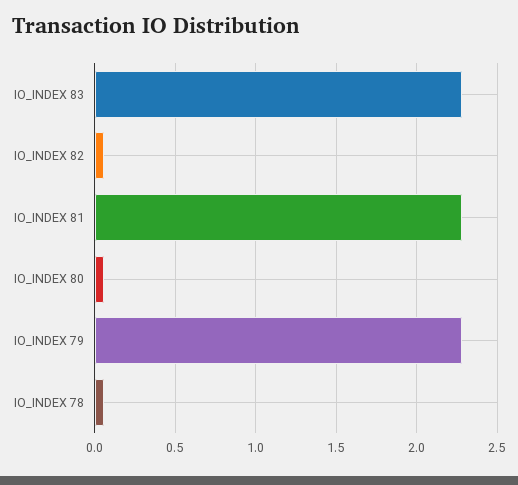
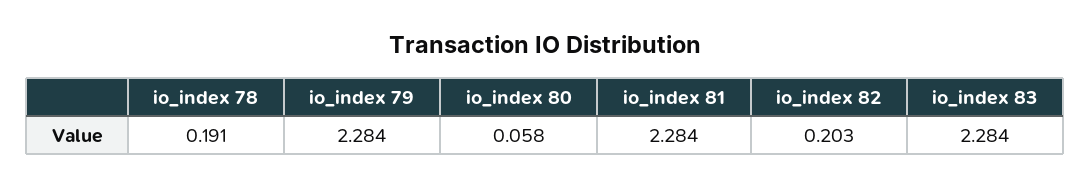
  {
    "IO_INDEX 83": 2.284,
-   "IO_INDEX 82": 0.05,
+   "IO_INDEX 82": 0.203,
    "IO_INDEX 81": 2.284,
    "IO_INDEX 80": 0.058,
    "IO_INDEX 79": 2.284,
-   "IO_INDEX 78": 0.05
+   "IO_INDEX 78": 0.191
  }

